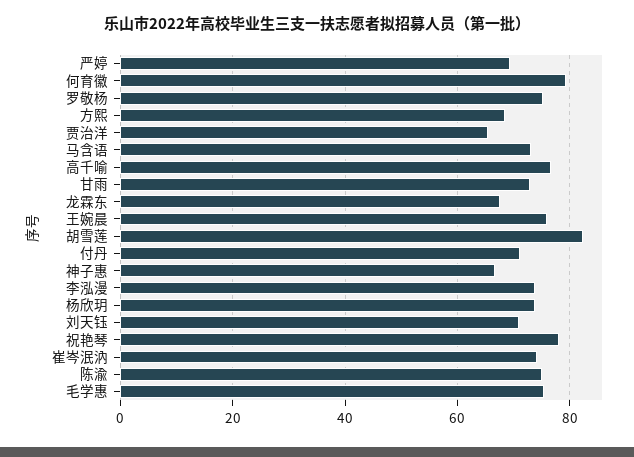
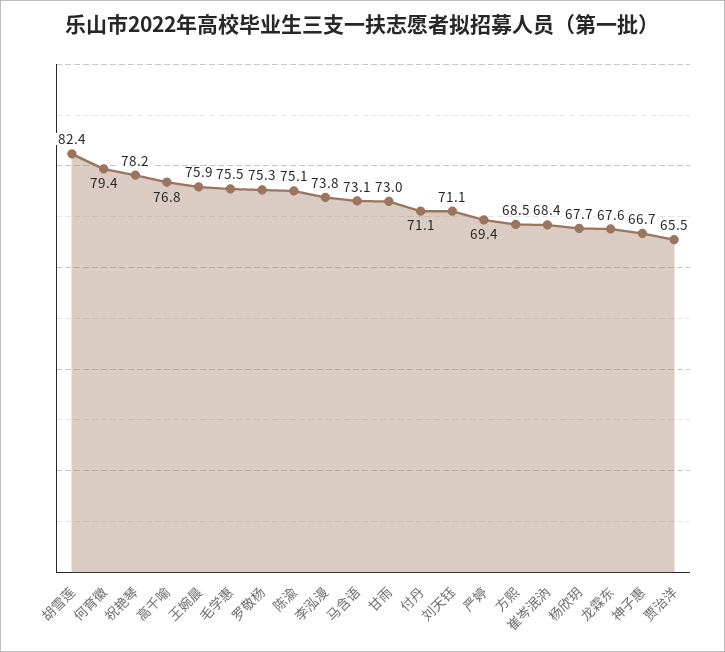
  {
    "严婷": 69.4,
    "何育徽": 79.4,
    "罗敬杨": 75.3,
    "方熙": 68.5,
    "贾治洋": 65.5,
    "马含语": 73.1,
    "高千喻": 76.8,
    "甘雨": 73,
    "龙霖东": 67.6,
    "王婉晨": 75.9,
    "胡雪莲": 82.4,
    "付丹": 71.1,
    "神子惠": 66.7,
    "李泓漫": 73.8,
-   "杨欣玥": 74,
+   "杨欣玥": 67.7,
    "刘天钰": 71.1,
    "祝艳琴": 78.2,
-   "崔岑泯汭": 74,
+   "崔岑泯汭": 68.4,
    "陈渝": 75.1,
    "毛学惠": 75.5
  }

